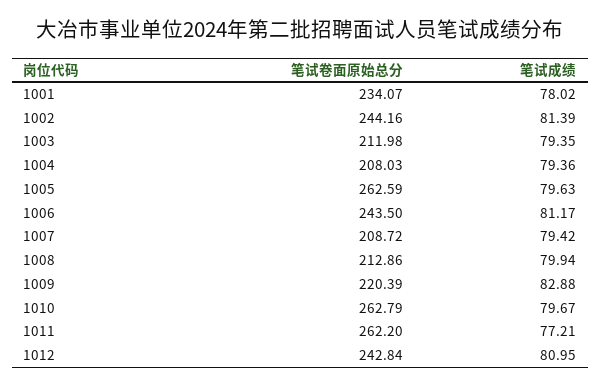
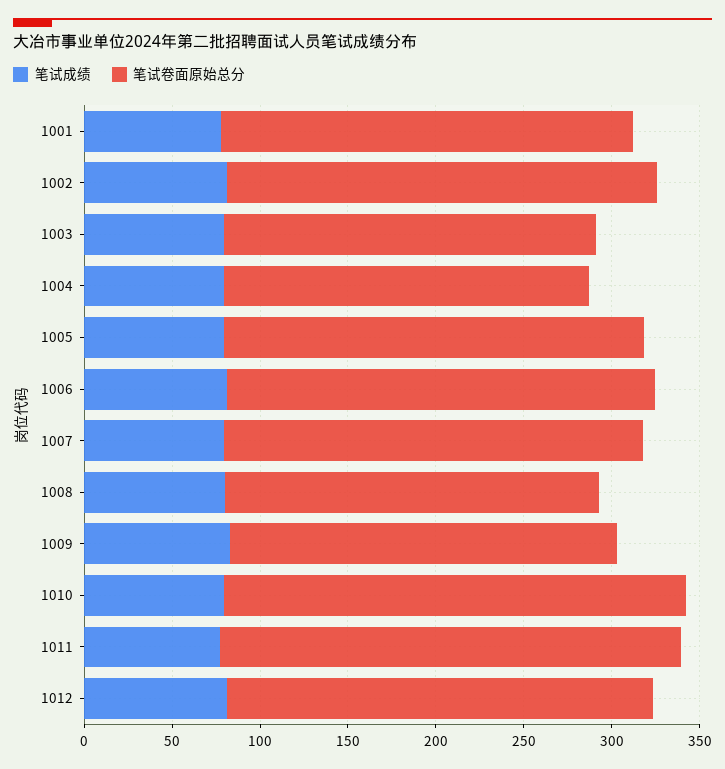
  {
    "笔试卷面原始总分": {
      "1001": 234.07,
      "1002": 244.16,
      "1003": 211.98,
      "1004": 208.03,
-     "1005": 262.59,
+     "1005": 240,
      "1006": 243.5,
-     "1007": 208.72,
+     "1007": 240,
      "1008": 212.86,
      "1009": 220.39,
      "1010": 262.79,
      "1011": 262.2,
      "1012": 242.84
    },
    "笔试成绩": {
      "1001": 78.02,
      "1002": 81.39,
      "1003": 79.35,
      "1004": 79.36,
      "1005": 79.63,
      "1006": 81.17,
      "1007": 79.42,
      "1008": 79.94,
      "1009": 82.88,
      "1010": 79.67,
      "1011": 77.21,
      "1012": 80.95
    }
  }

